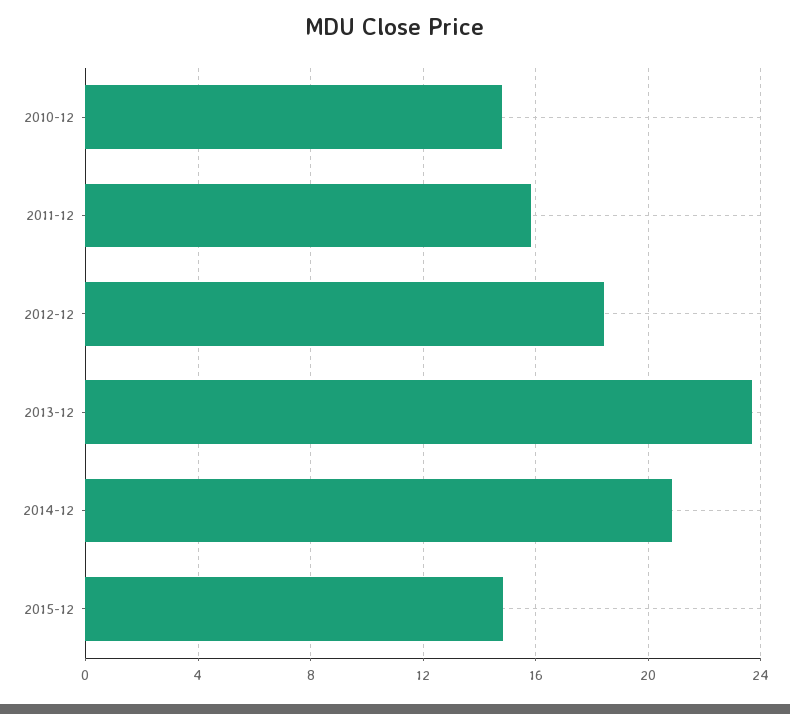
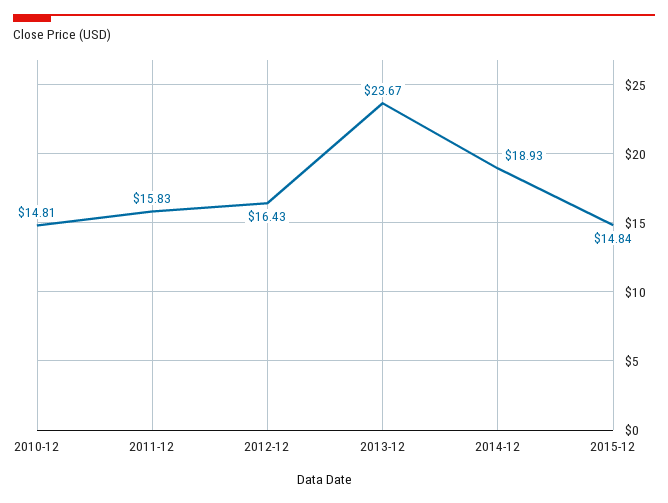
  {
    "2010-12": 14.81,
    "2011-12": 15.83,
-   "2012-12": 18.5,
+   "2012-12": 16.43,
    "2013-12": 23.67,
-   "2014-12": 21,
+   "2014-12": 18.93,
    "2015-12": 14.84
  }

